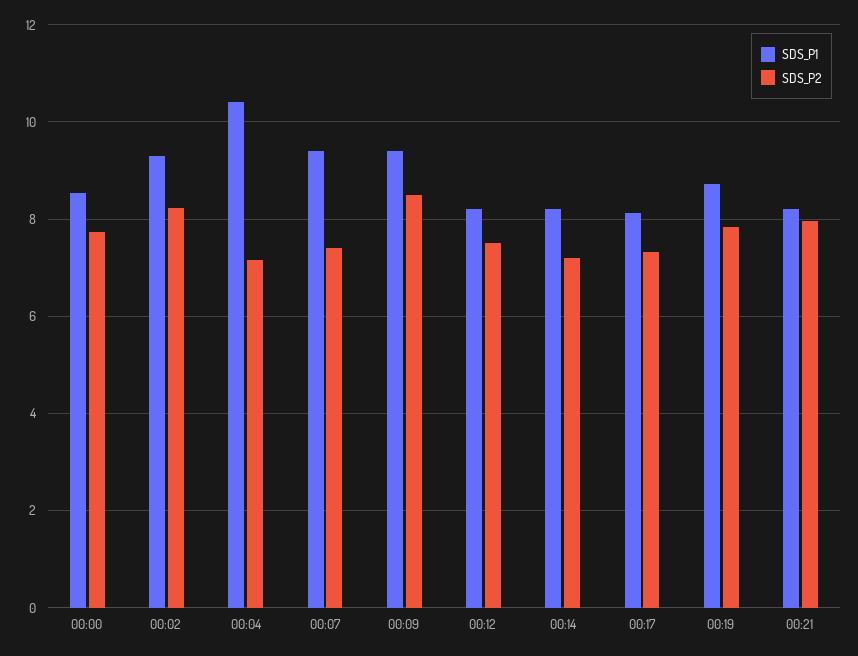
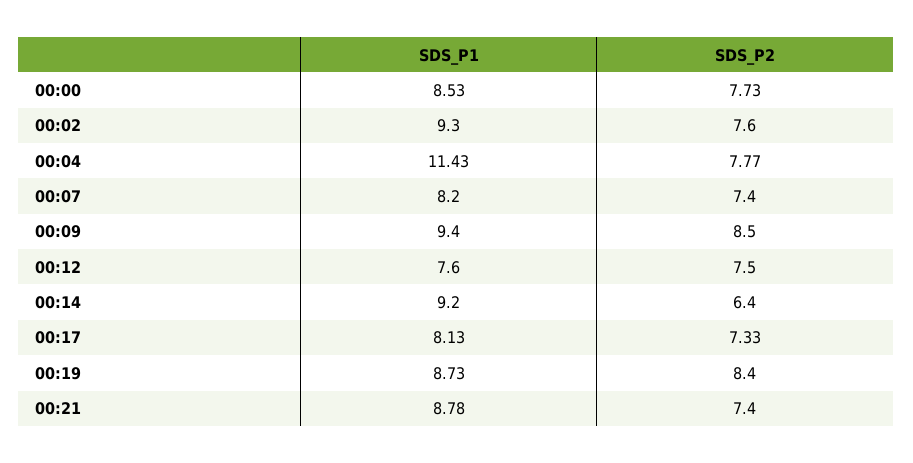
  {
    "SDS_P1": {
      "00:00": 8.53,
      "00:02": 9.3,
-     "00:04": 10.4,
+     "00:04": 11.43,
-     "00:07": 9.4,
+     "00:07": 8.2,
      "00:09": 9.4,
-     "00:12": 8.2,
+     "00:12": 7.6,
-     "00:14": 8.2,
+     "00:14": 9.2,
      "00:17": 8.13,
      "00:19": 8.73,
-     "00:21": 8.2
+     "00:21": 8.78
    },
    "SDS_P2": {
      "00:00": 7.73,
-     "00:02": 8.2,
+     "00:02": 7.6,
-     "00:04": 7.2,
+     "00:04": 7.77,
      "00:07": 7.4,
      "00:09": 8.5,
      "00:12": 7.5,
-     "00:14": 7.2,
+     "00:14": 6.4,
      "00:17": 7.33,
-     "00:19": 7.8,
+     "00:19": 8.4,
-     "00:21": 8
+     "00:21": 7.4
    }
  }

